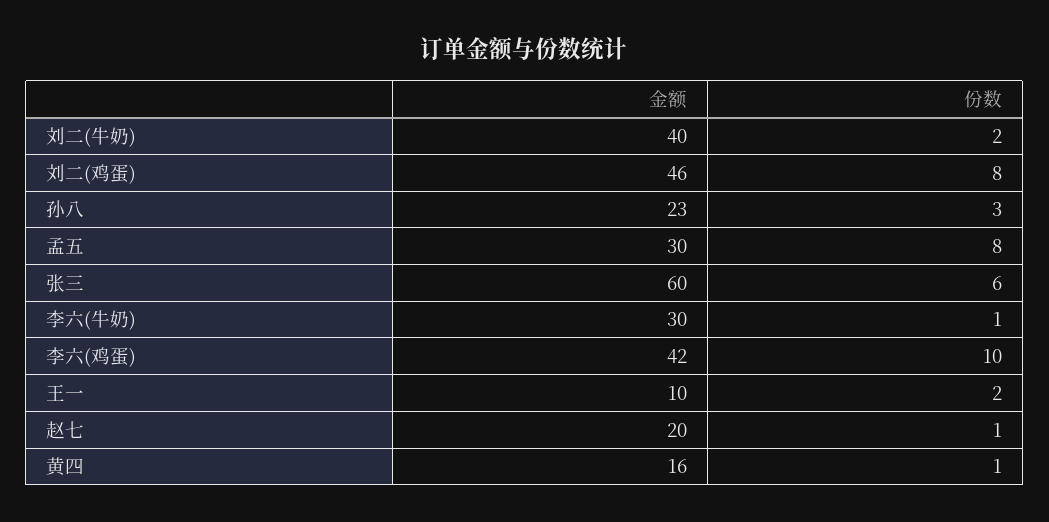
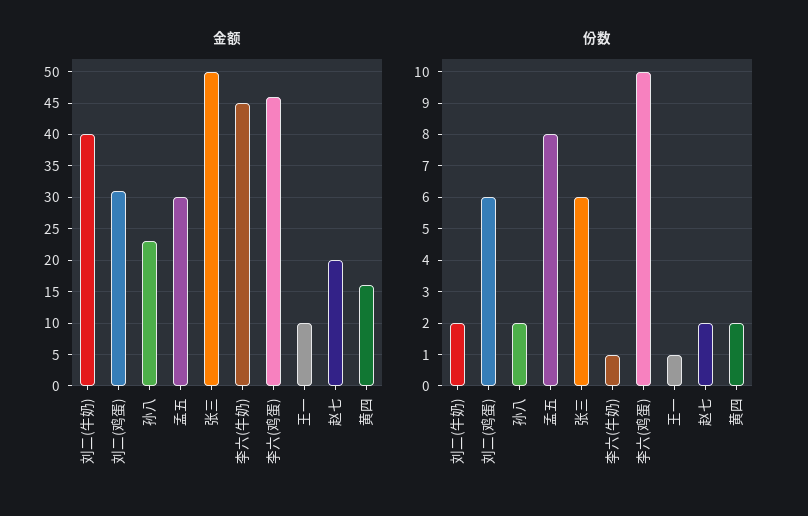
  {
    "金额": {
      "刘二(牛奶)": 40,
-     "刘二(鸡蛋)": 46,
+     "刘二(鸡蛋)": 31,
      "孙八": 23,
      "孟五": 30,
-     "张三": 60,
+     "张三": 50,
-     "李六(牛奶)": 30,
+     "李六(牛奶)": 45,
-     "李六(鸡蛋)": 42,
+     "李六(鸡蛋)": 46,
      "王一": 10,
      "赵七": 20,
      "黄四": 16
    },
    "份数": {
      "刘二(牛奶)": 2,
-     "刘二(鸡蛋)": 8,
+     "刘二(鸡蛋)": 6,
-     "孙八": 3,
+     "孙八": 2,
      "孟五": 8,
      "张三": 6,
      "李六(牛奶)": 1,
      "李六(鸡蛋)": 10,
-     "王一": 2,
+     "王一": 1,
-     "赵七": 1,
+     "赵七": 2,
-     "黄四": 1
+     "黄四": 2
    }
  }

